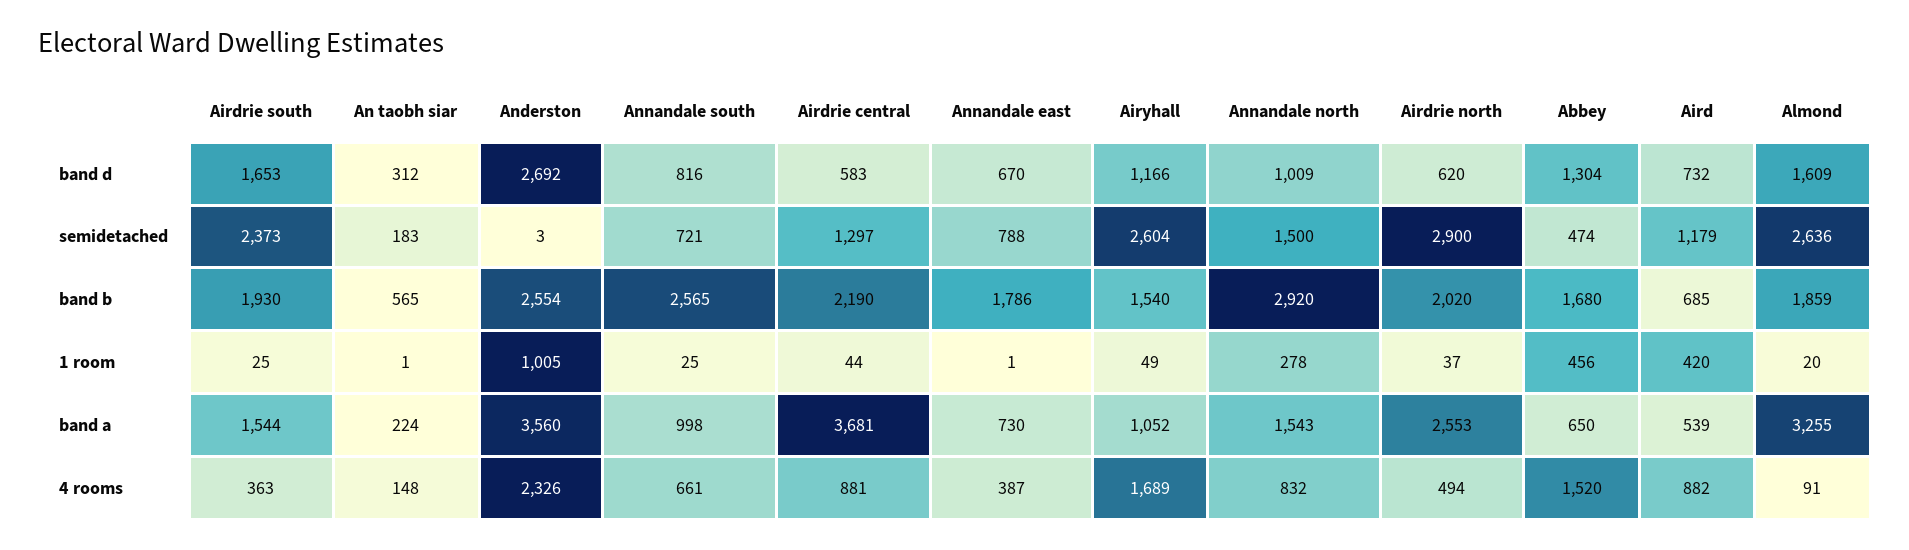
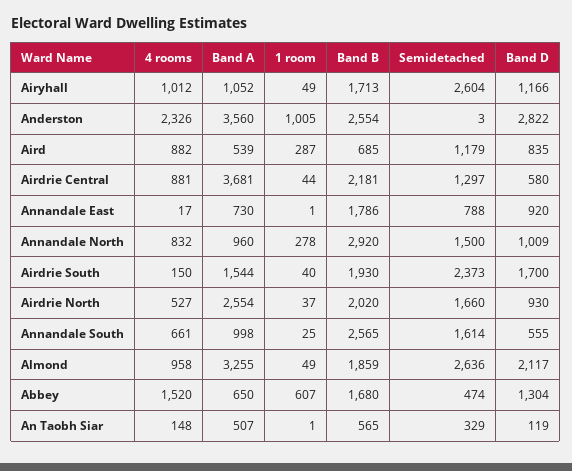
  {
    "Airdrie south": {
-     "band d": 1653,
+     "band d": 1700,
      "semidetached": 2373,
      "band b": 1930,
-     "1 room": 25,
+     "1 room": 40,
      "band a": 1544,
-     "4 rooms": 363
+     "4 rooms": 150
    },
    "An taobh siar": {
-     "band d": 312,
+     "band d": 119,
-     "semidetached": 183,
+     "semidetached": 329,
      "band b": 565,
      "1 room": 1,
-     "band a": 224,
+     "band a": 507,
      "4 rooms": 148
    },
    "Anderston": {
-     "band d": 2692,
+     "band d": 2822,
      "semidetached": 3,
      "band b": 2554,
      "1 room": 1005,
      "band a": 3560,
      "4 rooms": 2326
    },
    "Annandale south": {
-     "band d": 816,
+     "band d": 555,
-     "semidetached": 721,
+     "semidetached": 1614,
      "band b": 2565,
      "1 room": 25,
      "band a": 998,
      "4 rooms": 661
    },
    "Airdrie central": {
-     "band d": 583,
+     "band d": 580,
      "semidetached": 1297,
-     "band b": 2190,
+     "band b": 2181,
      "1 room": 44,
      "band a": 3681,
      "4 rooms": 881
    },
    "Annandale east": {
-     "band d": 670,
+     "band d": 920,
      "semidetached": 788,
      "band b": 1786,
      "1 room": 1,
      "band a": 730,
-     "4 rooms": 387
+     "4 rooms": 17
    },
    "Airyhall": {
      "band d": 1166,
      "semidetached": 2604,
-     "band b": 1540,
+     "band b": 1713,
      "1 room": 49,
      "band a": 1052,
-     "4 rooms": 1689
+     "4 rooms": 1012
    },
    "Annandale north": {
      "band d": 1009,
      "semidetached": 1500,
      "band b": 2920,
      "1 room": 278,
-     "band a": 1543,
+     "band a": 960,
      "4 rooms": 832
    },
    "Airdrie north": {
-     "band d": 620,
+     "band d": 930,
-     "semidetached": 2900,
+     "semidetached": 1660,
      "band b": 2020,
      "1 room": 37,
-     "band a": 2553,
+     "band a": 2554,
-     "4 rooms": 494
+     "4 rooms": 527
    },
    "Abbey": {
      "band d": 1304,
      "semidetached": 474,
      "band b": 1680,
-     "1 room": 456,
+     "1 room": 607,
      "band a": 650,
      "4 rooms": 1520
    },
    "Aird": {
-     "band d": 732,
+     "band d": 835,
      "semidetached": 1179,
      "band b": 685,
-     "1 room": 420,
+     "1 room": 287,
      "band a": 539,
      "4 rooms": 882
    },
    "Almond": {
-     "band d": 1609,
+     "band d": 2117,
      "semidetached": 2636,
      "band b": 1859,
-     "1 room": 20,
+     "1 room": 49,
      "band a": 3255,
-     "4 rooms": 91
+     "4 rooms": 958
    }
  }

